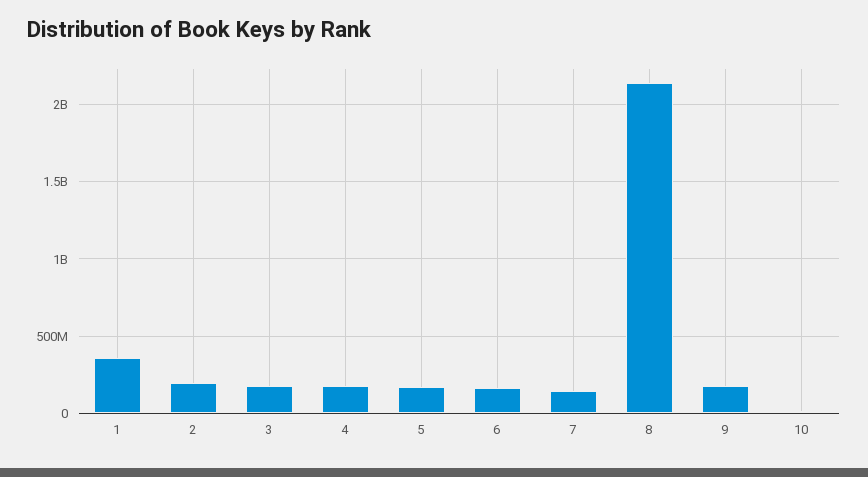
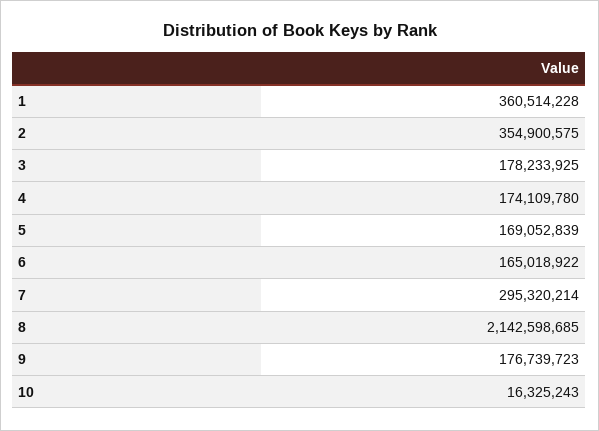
  {
    "1": 360514228,
-   "2": 200000000,
+   "2": 354900575,
    "3": 178233925,
    "4": 174109780,
    "5": 169052839,
    "6": 165018922,
-   "7": 150000000,
+   "7": 295320214,
    "8": 2142598685,
    "9": 176739723,
    "10": 16325243
  }

